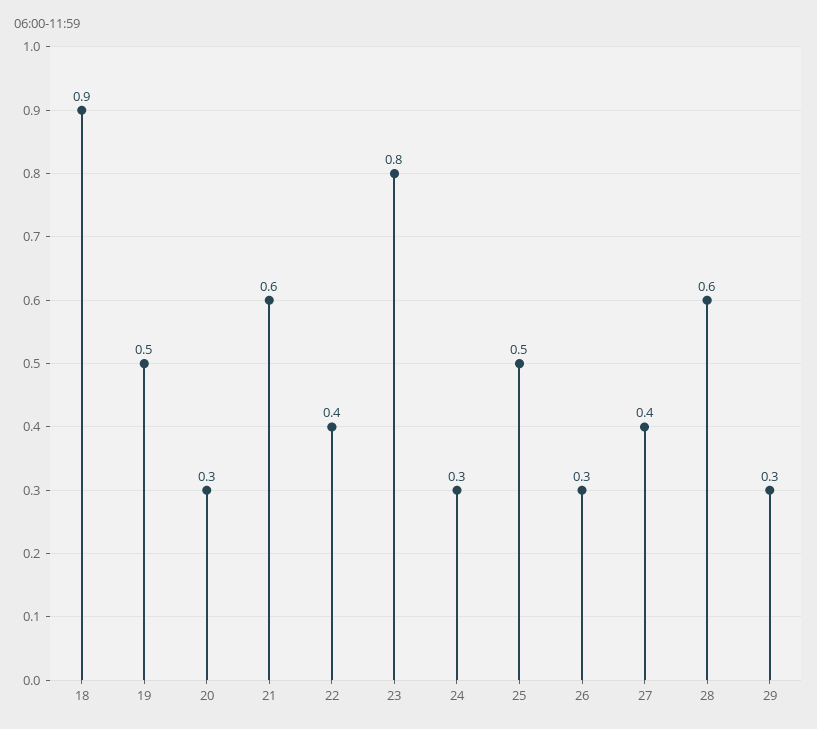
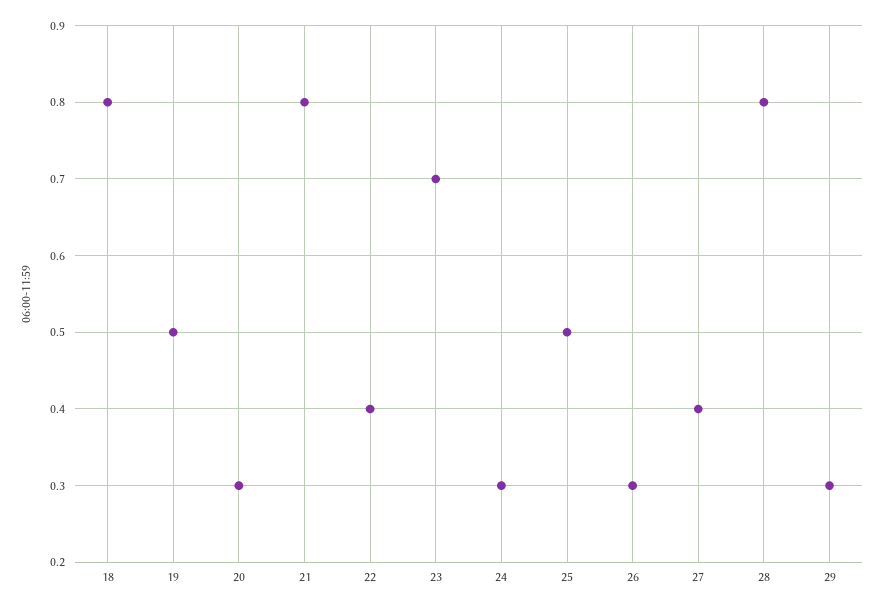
  {
-   "18": 0.9,
+   "18": 0.8,
    "19": 0.5,
    "20": 0.3,
-   "21": 0.6,
+   "21": 0.8,
    "22": 0.4,
-   "23": 0.8,
+   "23": 0.7,
    "24": 0.3,
    "25": 0.5,
    "26": 0.3,
    "27": 0.4,
-   "28": 0.6,
+   "28": 0.8,
    "29": 0.3
  }

